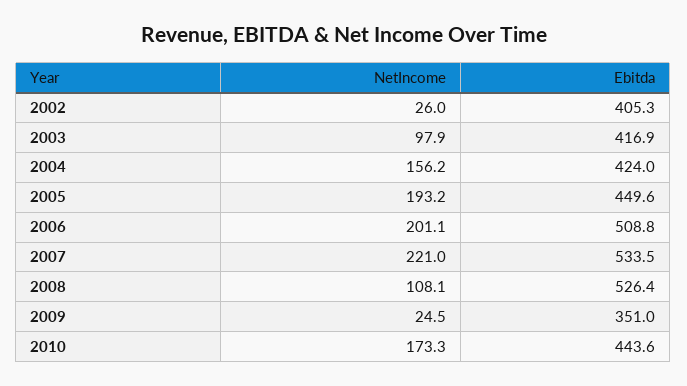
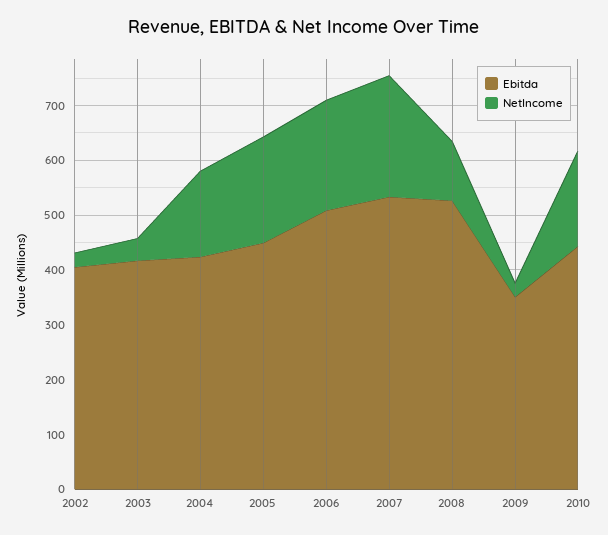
  {
    "NetIncome": {
      "2002": 26,
-     "2003": 97.9,
+     "2003": 40,
      "2004": 156.2,
      "2005": 193.2,
      "2006": 201.1,
      "2007": 221,
      "2008": 108.1,
      "2009": 24.5,
      "2010": 173.3
    },
    "Ebitda": {
      "2002": 405.3,
      "2003": 416.9,
      "2004": 424,
      "2005": 449.6,
      "2006": 508.8,
      "2007": 533.5,
      "2008": 526.4,
      "2009": 351,
      "2010": 443.6
    }
  }

